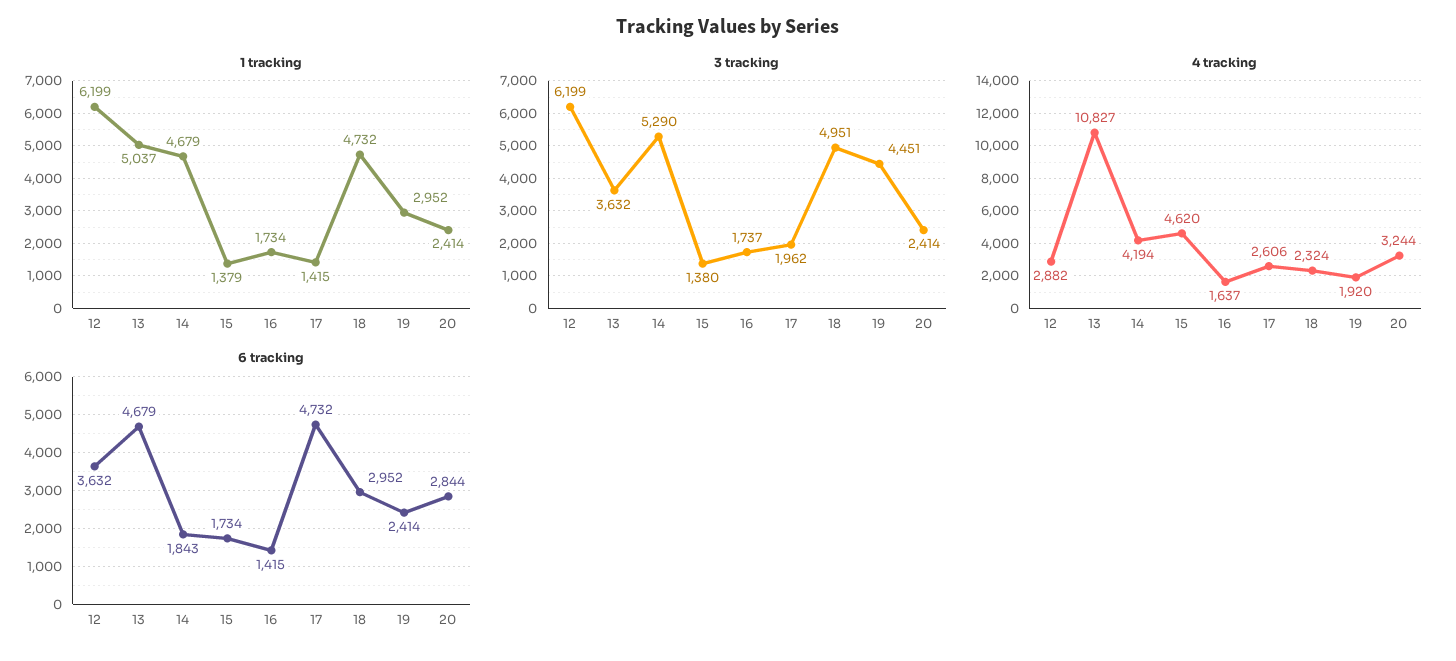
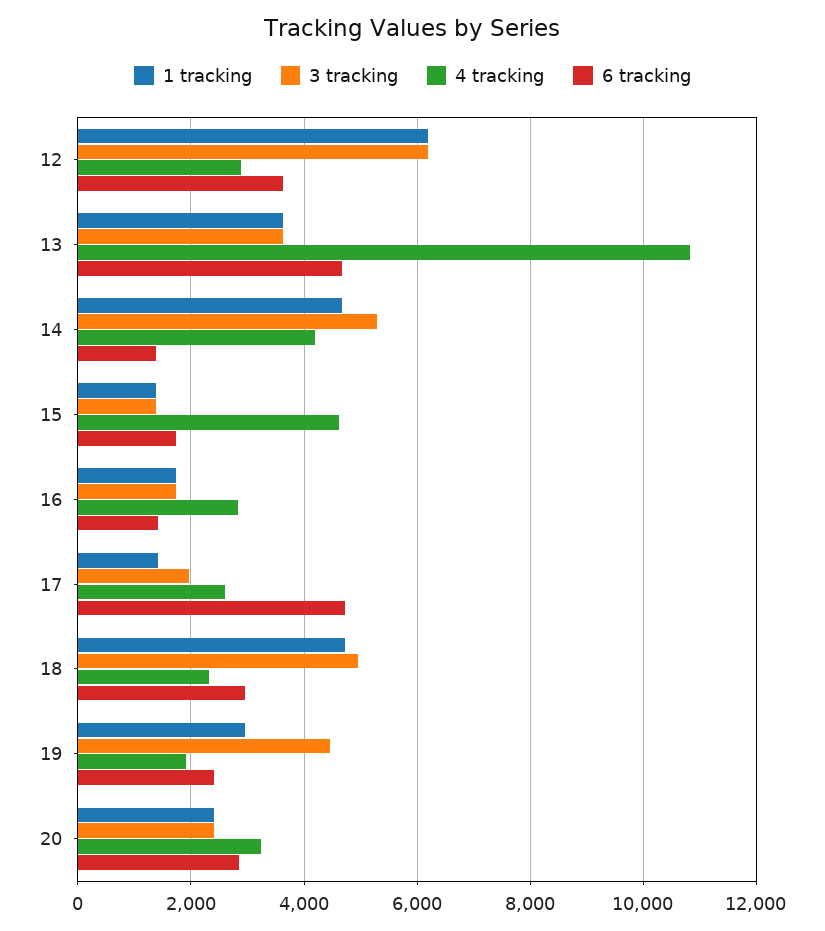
  {
    "1 tracking": {
      "12": 6199,
-     "13": 5037,
+     "13": 3600,
      "14": 4679,
      "15": 1379,
      "16": 1734,
      "17": 1415,
      "18": 4732,
      "19": 2952,
      "20": 2414
    },
    "3 tracking": {
      "12": 6199,
      "13": 3632,
      "14": 5290,
      "15": 1380,
      "16": 1737,
      "17": 1962,
      "18": 4951,
      "19": 4451,
      "20": 2414
    },
    "4 tracking": {
      "12": 2882,
      "13": 10827,
      "14": 4194,
      "15": 4620,
-     "16": 1637,
+     "16": 2800,
      "17": 2606,
      "18": 2324,
      "19": 1920,
      "20": 3244
    },
    "6 tracking": {
      "12": 3632,
      "13": 4679,
-     "14": 1843,
+     "14": 1400,
      "15": 1734,
      "16": 1415,
      "17": 4732,
      "18": 2952,
      "19": 2414,
      "20": 2844
    }
  }

